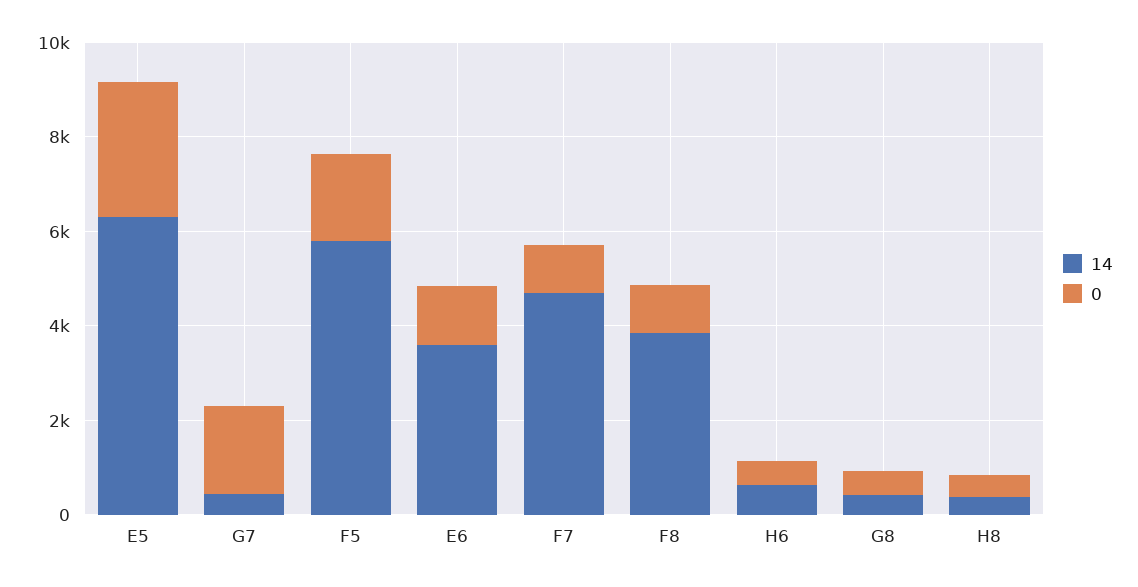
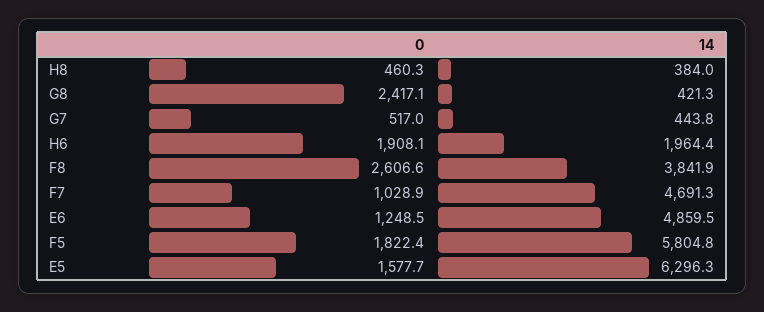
  {
    "14": {
      "E5": 6296.3,
      "G7": 443.8,
      "F5": 5804.8,
-     "E6": 3500,
+     "E6": 4859.5,
      "F7": 4691.3,
      "F8": 3841.9,
-     "H6": 500,
+     "H6": 1964.4,
      "G8": 421.3,
      "H8": 384
    },
    "0": {
-     "E5": 3000,
+     "E5": 1577.7,
-     "G7": 2000,
+     "G7": 517,
      "F5": 1822.4,
      "E6": 1248.5,
      "F7": 1028.9,
-     "F8": 1000,
+     "F8": 2606.6,
-     "H6": 500,
+     "H6": 1908.1,
-     "G8": 500,
+     "G8": 2417.1,
      "H8": 460.3
    }
  }

